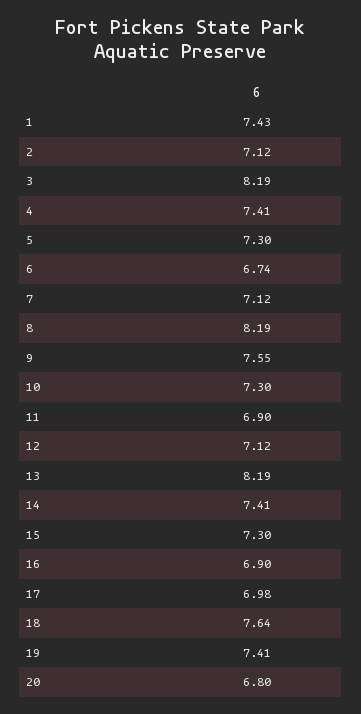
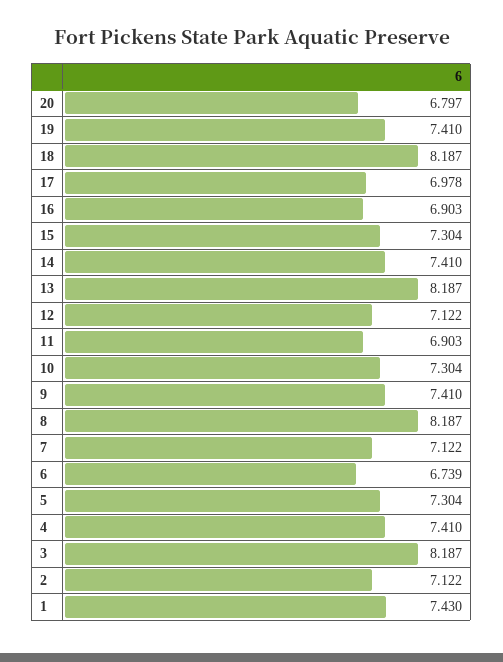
  {
    "1": 7.43,
    "2": 7.122,
    "3": 8.187,
    "4": 7.41,
    "5": 7.304,
    "6": 6.739,
    "7": 7.122,
    "8": 8.187,
-   "9": 7.55,
+   "9": 7.41,
    "10": 7.304,
    "11": 6.903,
    "12": 7.122,
    "13": 8.187,
    "14": 7.41,
    "15": 7.304,
    "16": 6.903,
    "17": 6.978,
-   "18": 7.64,
+   "18": 8.187,
    "19": 7.41,
    "20": 6.797
  }

